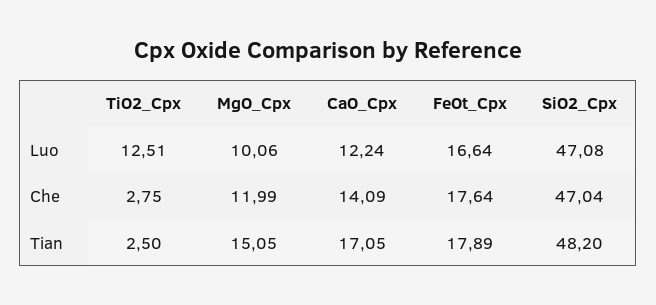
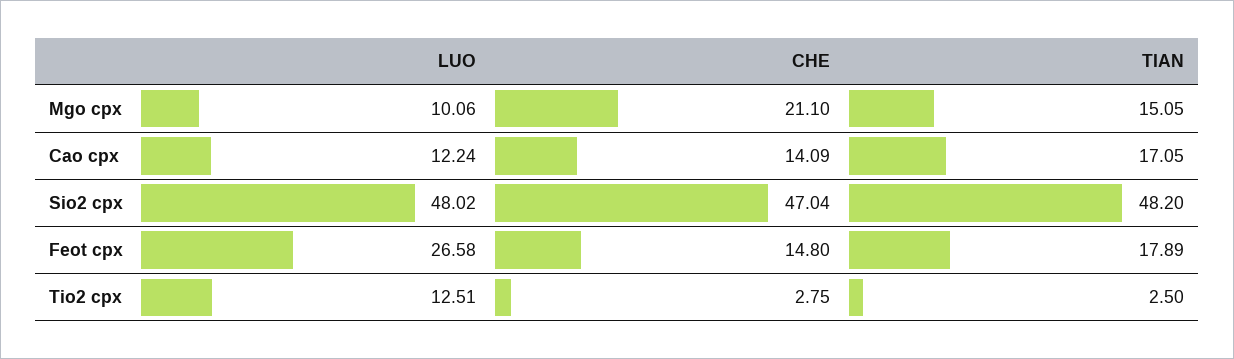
  {
    "TiO2_Cpx": {
      "Luo": 12.51,
      "Che": 2.75,
      "Tian": 2.5
    },
    "MgO_Cpx": {
      "Luo": 10.06,
-     "Che": 11.99,
+     "Che": 21.1,
      "Tian": 15.05
    },
    "CaO_Cpx": {
      "Luo": 12.24,
      "Che": 14.09,
      "Tian": 17.05
    },
    "FeOt_Cpx": {
-     "Luo": 16.64,
+     "Luo": 26.58,
-     "Che": 17.64,
+     "Che": 14.8,
      "Tian": 17.89
    },
    "SiO2_Cpx": {
-     "Luo": 47.08,
+     "Luo": 48.02,
      "Che": 47.04,
      "Tian": 48.2
    }
  }

